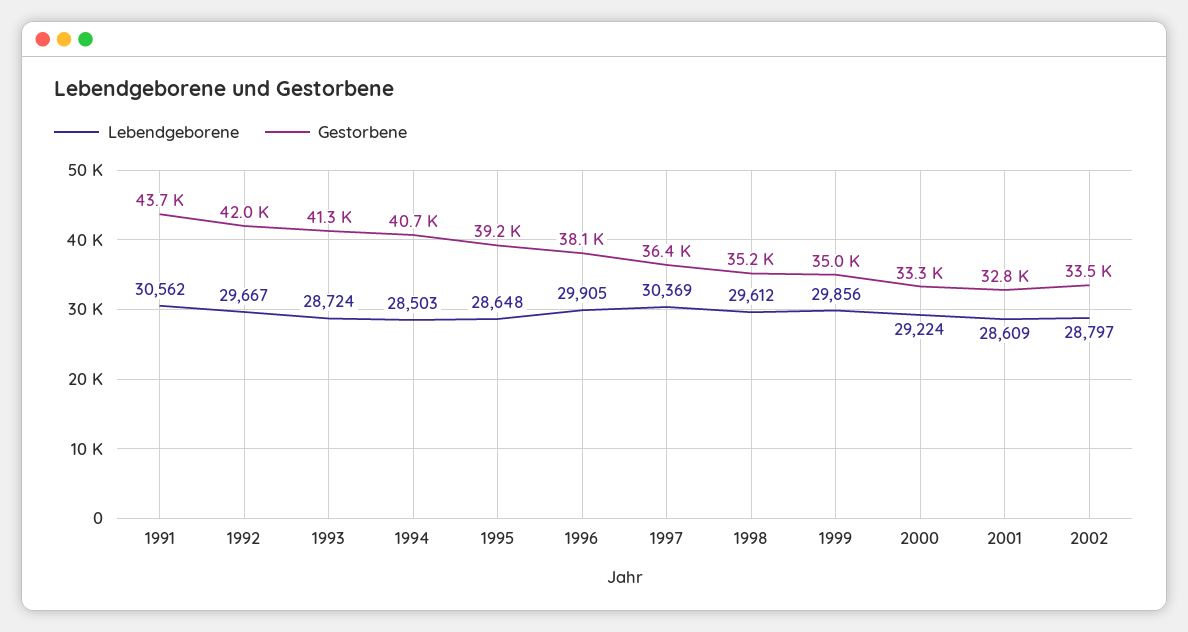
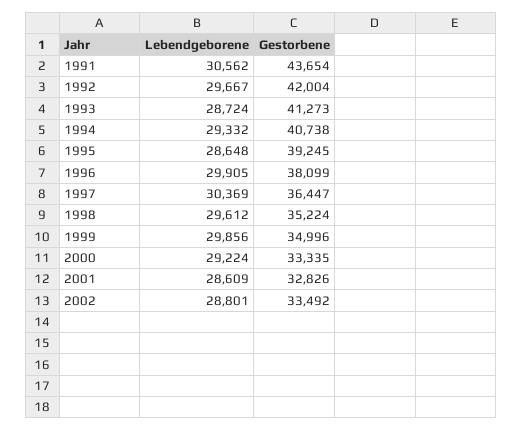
  {
    "Lebendgeborene": {
      "1991": 30562,
      "1992": 29667,
      "1993": 28724,
-     "1994": 28503,
+     "1994": 29332,
      "1995": 28648,
      "1996": 29905,
      "1997": 30369,
      "1998": 29612,
      "1999": 29856,
      "2000": 29224,
      "2001": 28609,
-     "2002": 28797
+     "2002": 28801
    },
    "Gestorbene": {
      "1991": 43654,
      "1992": 42004,
      "1993": 41273,
      "1994": 40738,
      "1995": 39245,
      "1996": 38099,
      "1997": 36447,
      "1998": 35224,
      "1999": 34996,
      "2000": 33335,
      "2001": 32826,
      "2002": 33492
    }
  }

